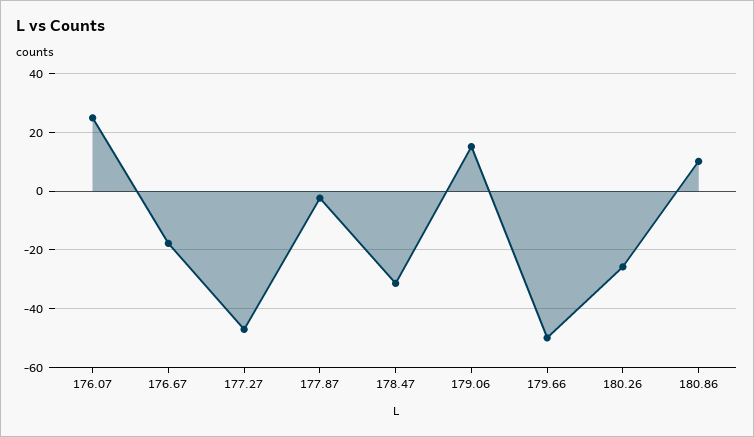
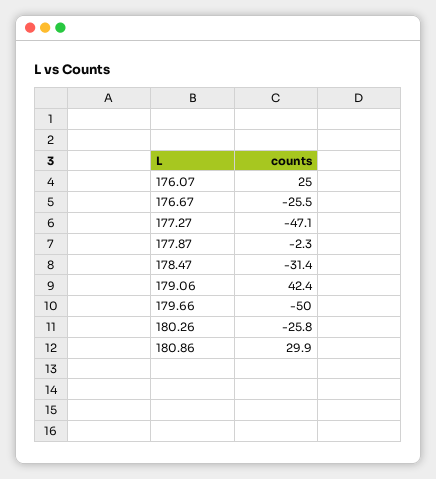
  {
    "176.07": 25,
-   "176.67": -17.5,
+   "176.67": -25.5,
    "177.27": -47.1,
    "177.87": -2.3,
    "178.47": -31.4,
-   "179.06": 15,
+   "179.06": 42.4,
    "179.66": -50,
    "180.26": -25.8,
-   "180.86": 10
+   "180.86": 29.9
  }

